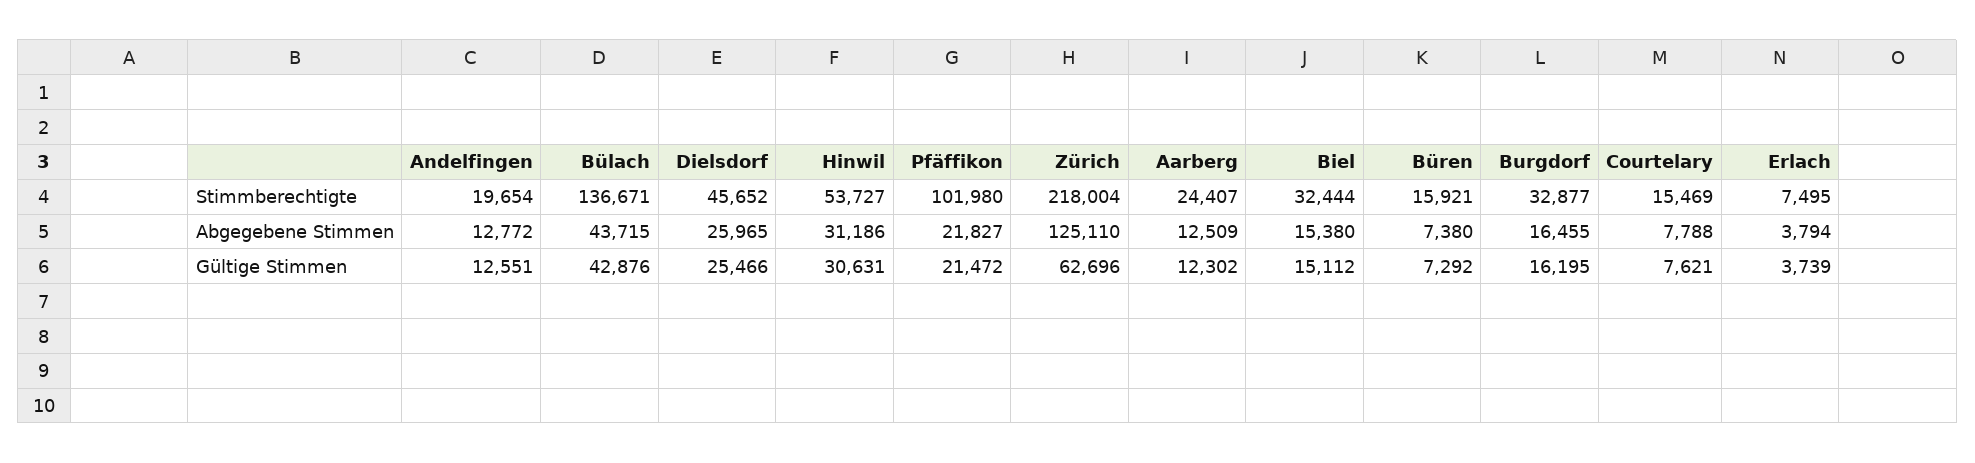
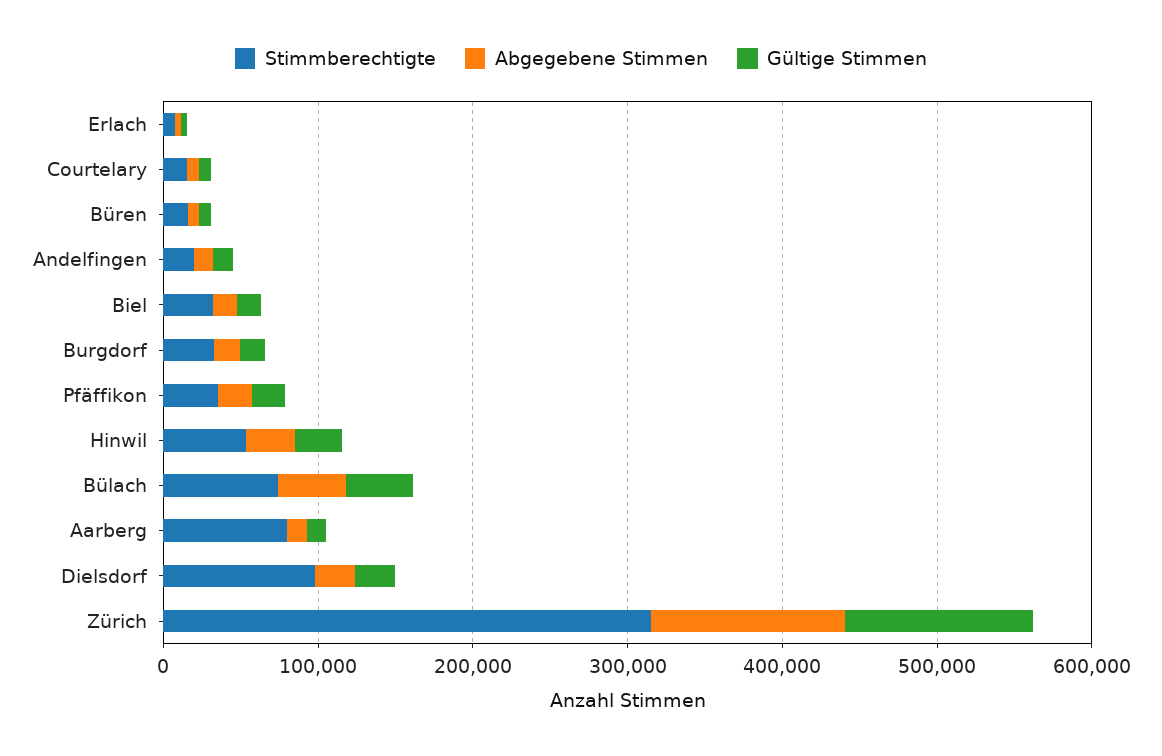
  {
    "Stimmberechtigte": {
      "Andelfingen": 19654,
-     "Bülach": 136671,
+     "Bülach": 80000,
-     "Dielsdorf": 45652,
+     "Dielsdorf": 100000,
      "Hinwil": 53727,
-     "Pfäffikon": 101980,
+     "Pfäffikon": 40000,
-     "Zürich": 218004,
+     "Zürich": 320000,
-     "Aarberg": 24407,
+     "Aarberg": 80000,
      "Biel": 32444,
      "Büren": 15921,
      "Burgdorf": 32877,
      "Courtelary": 15469,
      "Erlach": 7495
    },
    "Abgegebene Stimmen": {
      "Andelfingen": 12772,
      "Bülach": 43715,
      "Dielsdorf": 25965,
      "Hinwil": 31186,
      "Pfäffikon": 21827,
      "Zürich": 125110,
      "Aarberg": 12509,
      "Biel": 15380,
      "Büren": 7380,
      "Burgdorf": 16455,
      "Courtelary": 7788,
      "Erlach": 3794
    },
    "Gültige Stimmen": {
      "Andelfingen": 12551,
      "Bülach": 42876,
      "Dielsdorf": 25466,
      "Hinwil": 30631,
      "Pfäffikon": 21472,
-     "Zürich": 62696,
+     "Zürich": 120000,
      "Aarberg": 12302,
      "Biel": 15112,
      "Büren": 7292,
      "Burgdorf": 16195,
      "Courtelary": 7621,
      "Erlach": 3739
    }
  }

